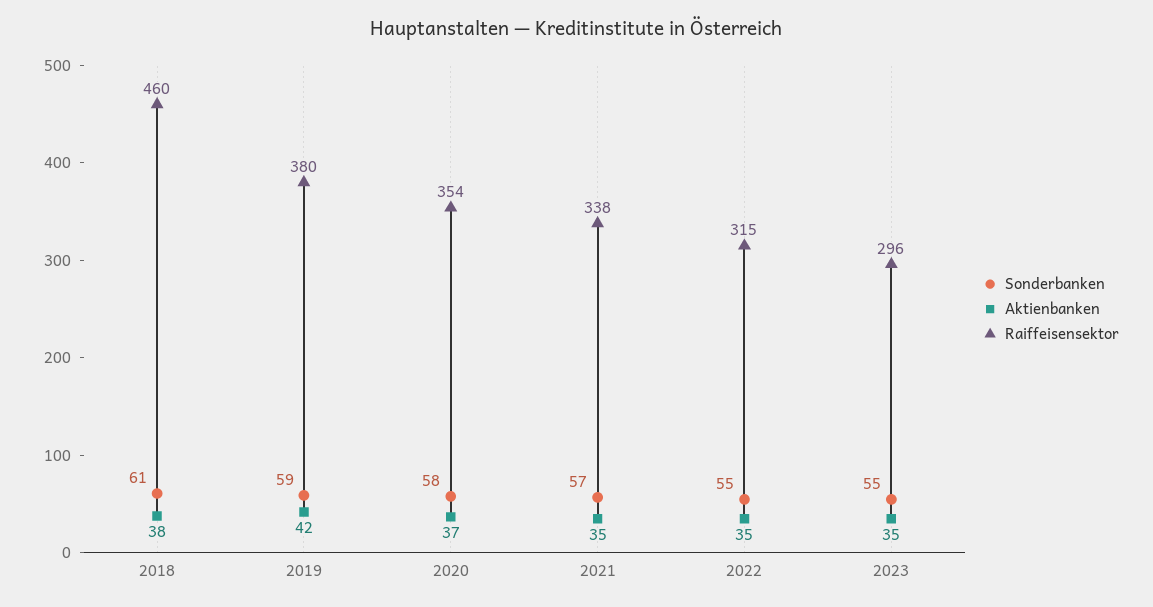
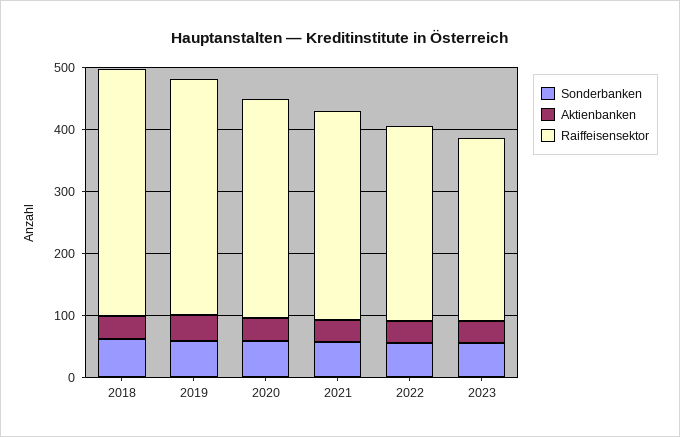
  {
    "Sonderbanken": {
      "2018": 61,
      "2019": 59,
      "2020": 58,
      "2021": 57,
      "2022": 55,
      "2023": 55
    },
    "Aktienbanken": {
      "2018": 38,
      "2019": 42,
      "2020": 37,
      "2021": 35,
      "2022": 35,
      "2023": 35
    },
    "Raiffeisensektor": {
-     "2018": 460,
+     "2018": 400,
      "2019": 380,
      "2020": 354,
      "2021": 338,
      "2022": 315,
      "2023": 296
    }
  }

